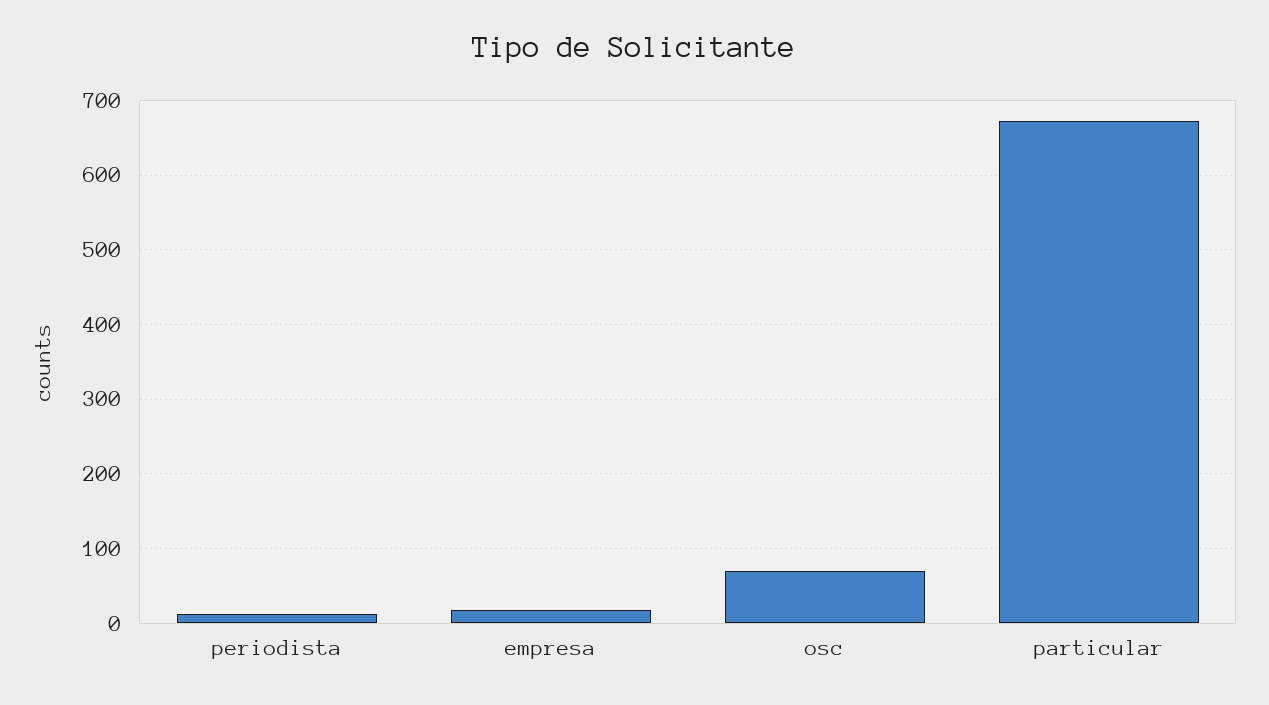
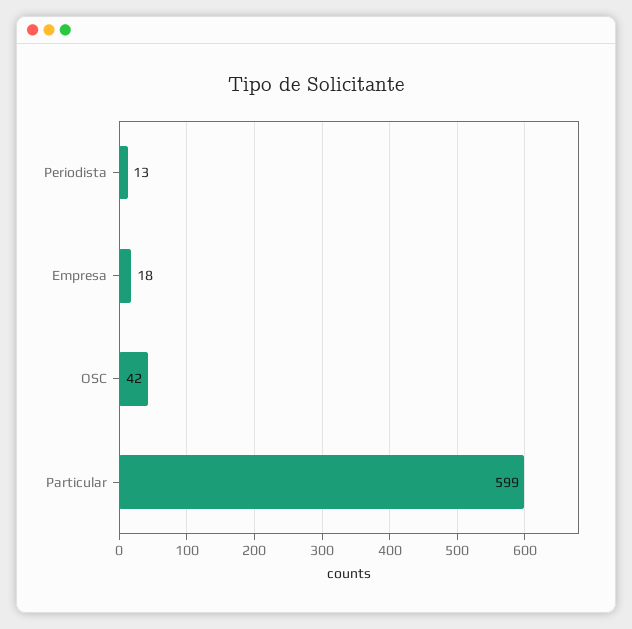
  {
    "periodista": 13,
    "empresa": 18,
-   "osc": 70,
+   "osc": 42,
-   "particular": 670
+   "particular": 599
  }

